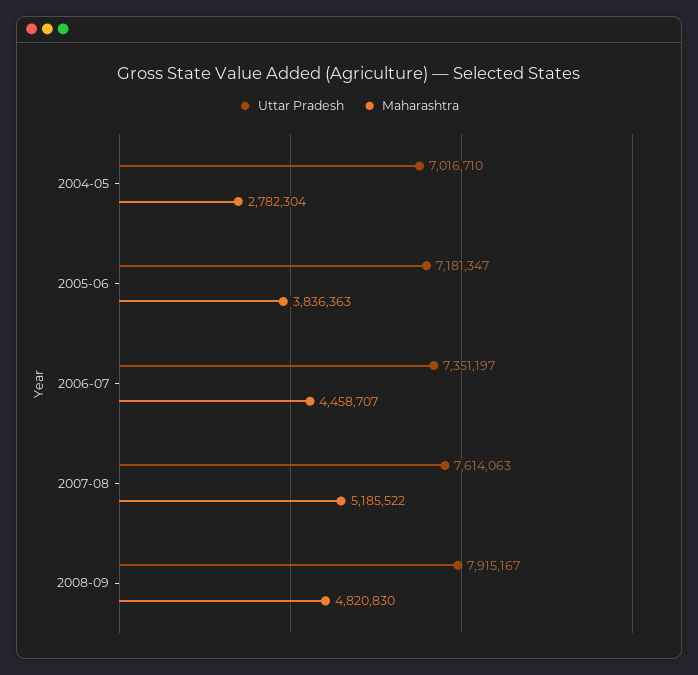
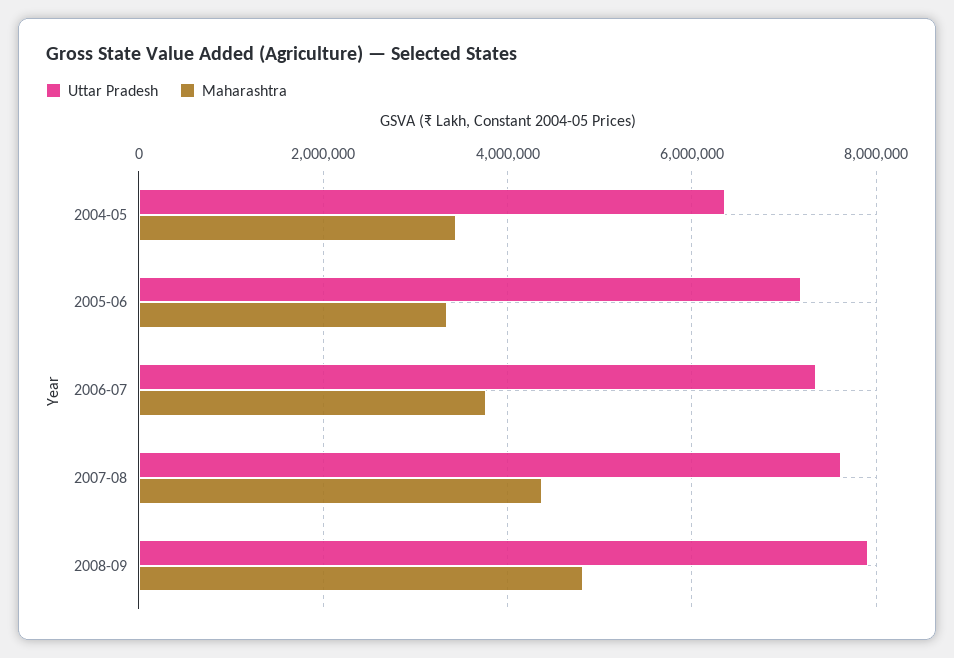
  {
    "Uttar Pradesh": {
-     "2004-05": 7016710,
+     "2004-05": 6400000,
      "2005-06": 7181347,
      "2006-07": 7351197,
      "2007-08": 7614063,
      "2008-09": 7915167
    },
    "Maharashtra": {
-     "2004-05": 2782304,
+     "2004-05": 3400000,
-     "2005-06": 3836363,
+     "2005-06": 3400000,
-     "2006-07": 4458707,
+     "2006-07": 3800000,
-     "2007-08": 5185522,
+     "2007-08": 4400000,
      "2008-09": 4820830
    }
  }

